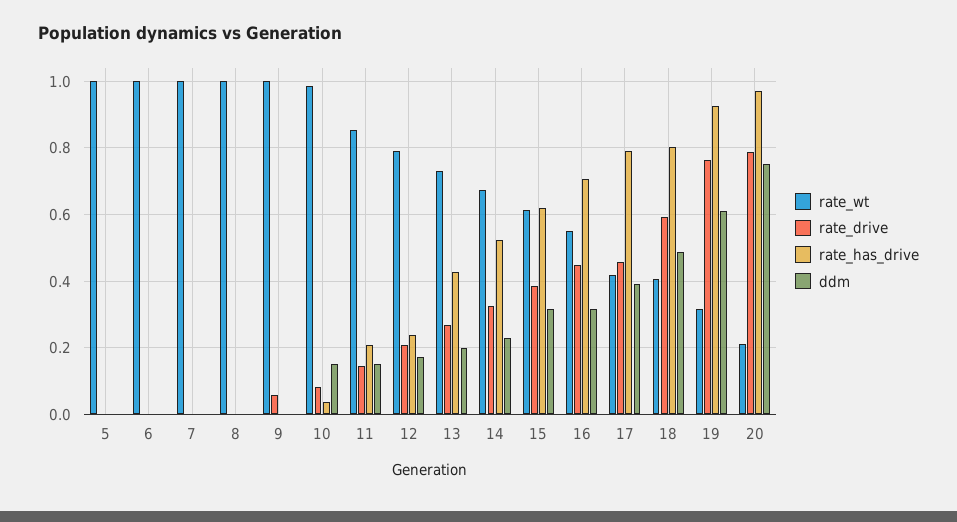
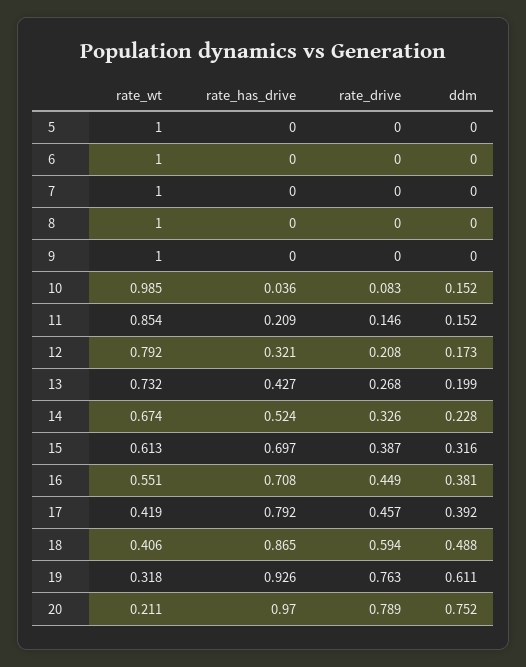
  {
    "rate_wt": {
      "5": 1,
      "6": 1,
      "7": 1,
      "8": 1,
      "9": 1,
      "10": 0.985,
      "11": 0.854,
      "12": 0.792,
      "13": 0.732,
      "14": 0.674,
      "15": 0.613,
      "16": 0.551,
      "17": 0.419,
      "18": 0.406,
      "19": 0.318,
      "20": 0.211
    },
    "rate_drive": {
      "5": 0,
      "6": 0,
      "7": 0,
      "8": 0,
-     "9": 0.06,
+     "9": 0,
      "10": 0.083,
      "11": 0.146,
      "12": 0.208,
      "13": 0.268,
      "14": 0.326,
      "15": 0.387,
      "16": 0.449,
      "17": 0.457,
      "18": 0.594,
      "19": 0.763,
      "20": 0.789
    },
    "rate_has_drive": {
      "5": 0,
      "6": 0,
      "7": 0,
      "8": 0,
      "9": 0,
      "10": 0.036,
      "11": 0.209,
-     "12": 0.24,
+     "12": 0.321,
      "13": 0.427,
      "14": 0.524,
-     "15": 0.62,
+     "15": 0.697,
      "16": 0.708,
      "17": 0.792,
-     "18": 0.8,
+     "18": 0.865,
      "19": 0.926,
      "20": 0.97
    },
    "ddm": {
      "5": 0,
      "6": 0,
      "7": 0,
      "8": 0,
      "9": 0,
      "10": 0.152,
      "11": 0.152,
      "12": 0.173,
      "13": 0.199,
      "14": 0.228,
      "15": 0.316,
-     "16": 0.32,
+     "16": 0.381,
      "17": 0.392,
      "18": 0.488,
      "19": 0.611,
      "20": 0.752
    }
  }

